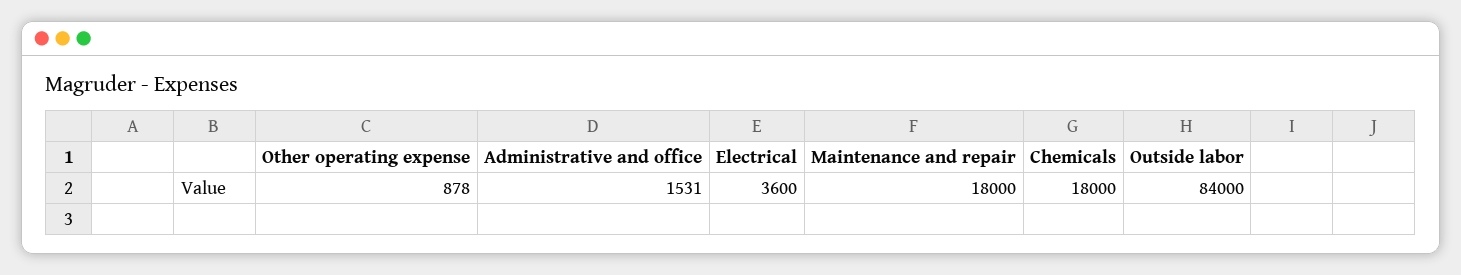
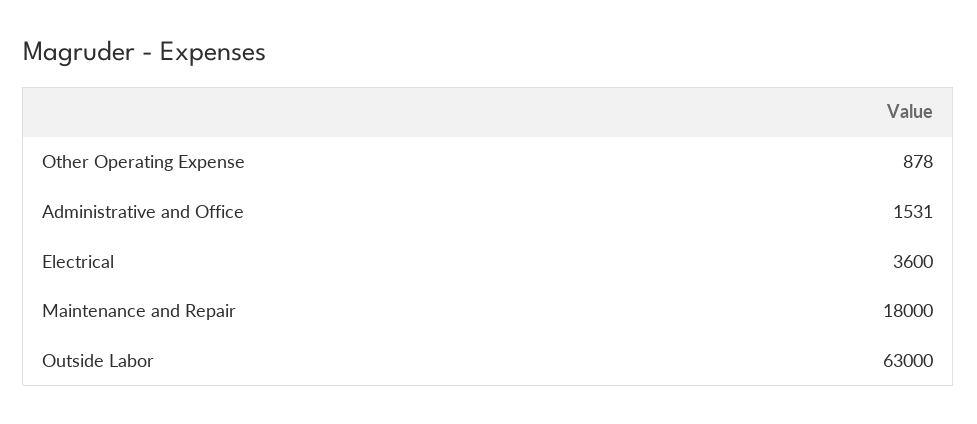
  {
    "Other operating expense": 878,
    "Administrative and office": 1531,
    "Electrical": 3600,
    "Maintenance and repair": 18000,
-   "Chemicals": 18000,
-   "Outside labor": 84000
+   "Outside labor": 63000
  }

